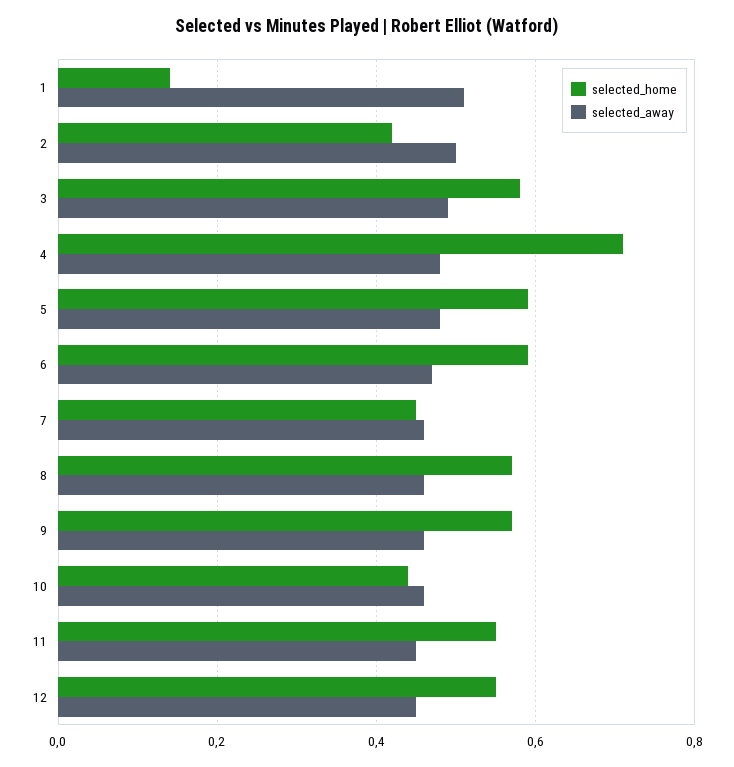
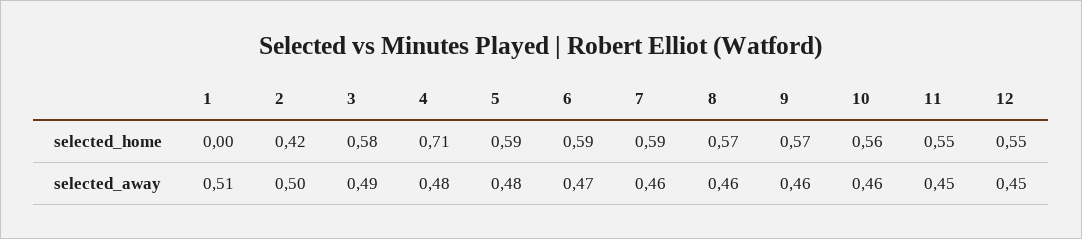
  {
    "selected_home": {
-     "1": 0.15,
+     "1": 0,
      "2": 0.42,
      "3": 0.58,
      "4": 0.71,
      "5": 0.59,
      "6": 0.59,
-     "7": 0.45,
+     "7": 0.59,
      "8": 0.57,
      "9": 0.57,
-     "10": 0.45,
+     "10": 0.56,
      "11": 0.55,
      "12": 0.55
    },
    "selected_away": {
      "1": 0.51,
      "2": 0.5,
      "3": 0.49,
      "4": 0.48,
      "5": 0.48,
      "6": 0.47,
      "7": 0.46,
      "8": 0.46,
      "9": 0.46,
      "10": 0.46,
      "11": 0.45,
      "12": 0.45
    }
  }

